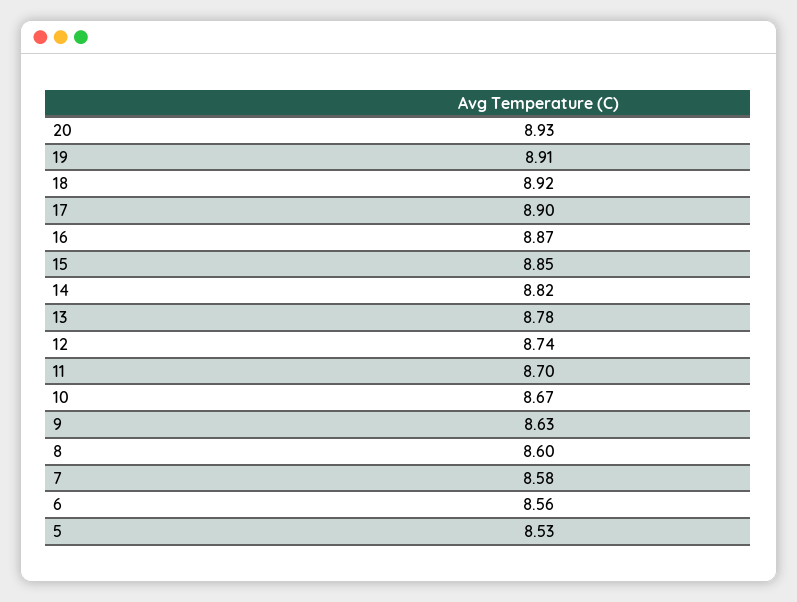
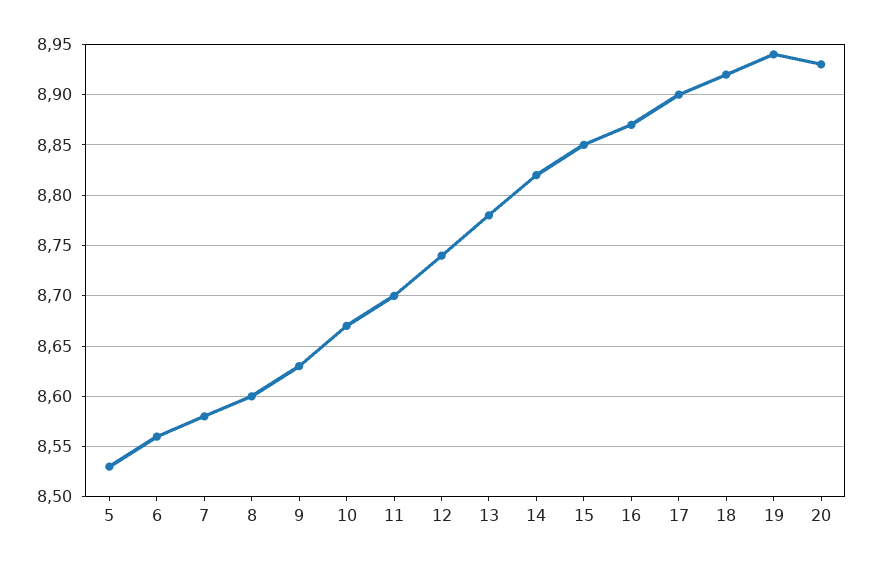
  {
    "20": 8.93,
-   "19": 8.91,
+   "19": 8.94,
    "18": 8.92,
    "17": 8.9,
    "16": 8.87,
    "15": 8.85,
    "14": 8.82,
    "13": 8.78,
    "12": 8.74,
    "11": 8.7,
    "10": 8.67,
    "9": 8.63,
    "8": 8.6,
    "7": 8.58,
    "6": 8.56,
    "5": 8.53
  }

